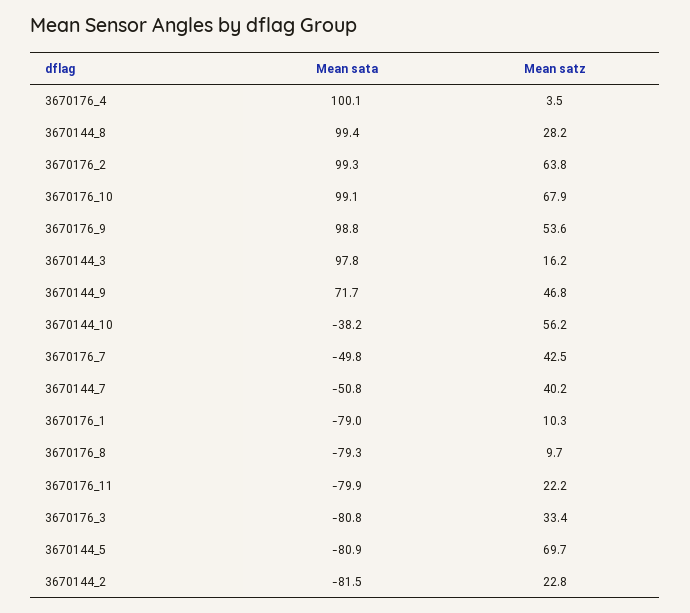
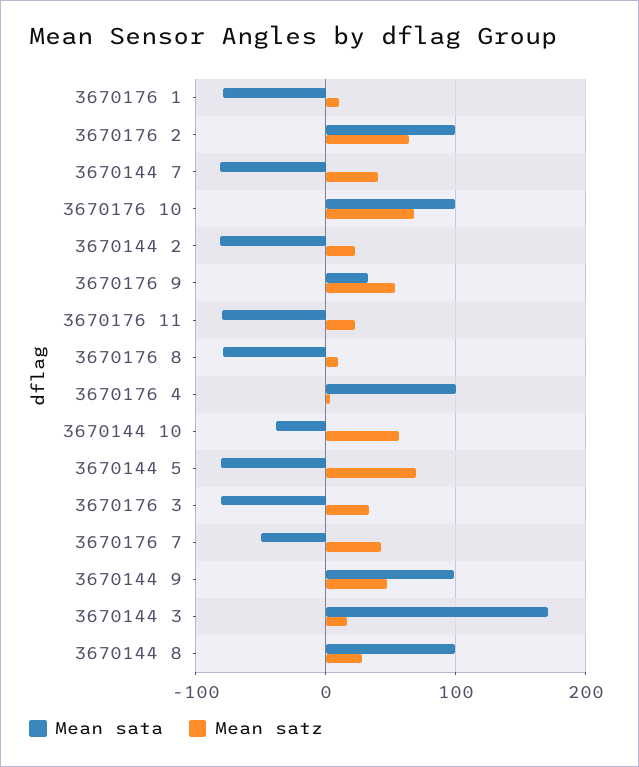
  {
    "Mean sata": {
      "3670176_4": 100.1,
      "3670144_8": 99.4,
      "3670176_2": 99.3,
      "3670176_10": 99.1,
-     "3670176_9": 98.8,
+     "3670176_9": 30,
-     "3670144_3": 97.8,
+     "3670144_3": 170,
-     "3670144_9": 71.7,
+     "3670144_9": 100,
      "3670144_10": -38.2,
      "3670176_7": -49.8,
-     "3670144_7": -50.8,
+     "3670144_7": -80,
      "3670176_1": -79,
      "3670176_8": -79.3,
      "3670176_11": -79.9,
      "3670176_3": -80.8,
      "3670144_5": -80.9,
      "3670144_2": -81.5
    },
    "Mean satz": {
      "3670176_4": 3.5,
      "3670144_8": 28.2,
      "3670176_2": 63.8,
      "3670176_10": 67.9,
      "3670176_9": 53.6,
      "3670144_3": 16.2,
      "3670144_9": 46.8,
      "3670144_10": 56.2,
      "3670176_7": 42.5,
      "3670144_7": 40.2,
      "3670176_1": 10.3,
      "3670176_8": 9.7,
      "3670176_11": 22.2,
      "3670176_3": 33.4,
      "3670144_5": 69.7,
      "3670144_2": 22.8
    }
  }

